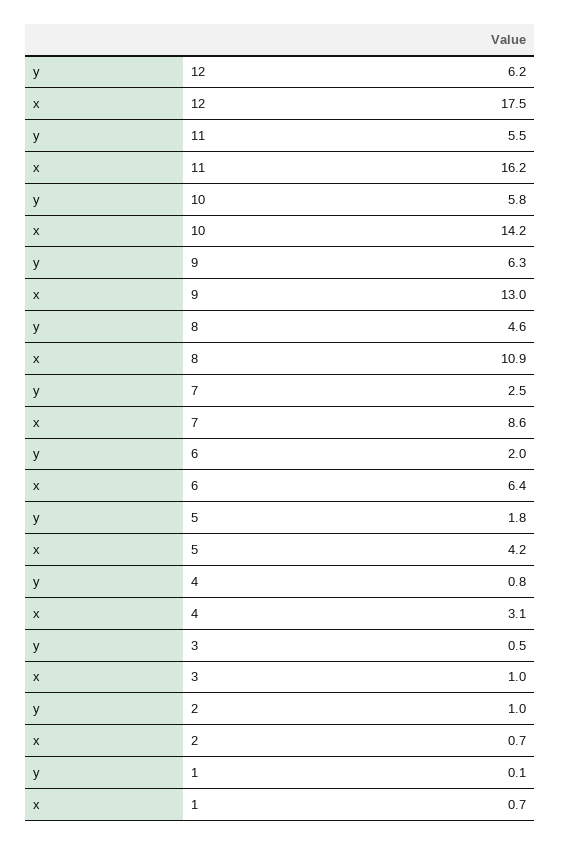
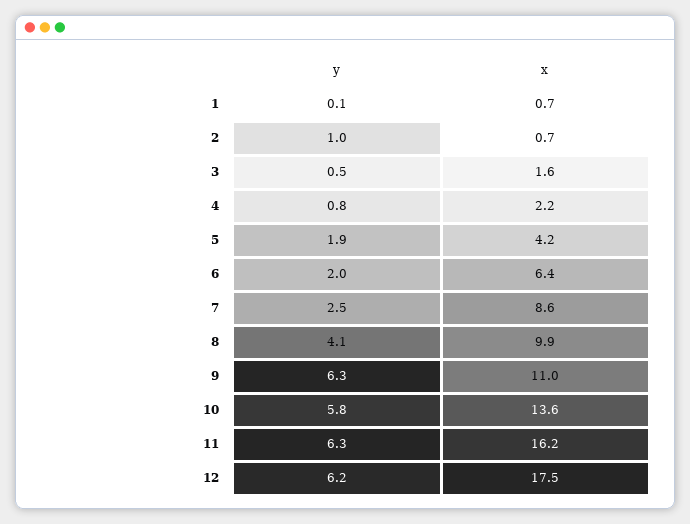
  {
    "y": {
      "12": 6.2,
-     "11": 5.5,
+     "11": 6.3,
      "10": 5.8,
      "9": 6.3,
-     "8": 4.6,
+     "8": 4.1,
      "7": 2.5,
      "6": 2,
-     "5": 1.8,
+     "5": 1.9,
      "4": 0.8,
      "3": 0.5,
      "2": 1,
      "1": 0.1
    },
    "x": {
      "12": 17.5,
      "11": 16.2,
-     "10": 14.2,
+     "10": 13.6,
-     "9": 13,
+     "9": 11,
-     "8": 10.9,
+     "8": 9.9,
      "7": 8.6,
      "6": 6.4,
      "5": 4.2,
-     "4": 3.1,
+     "4": 2.2,
-     "3": 1,
+     "3": 1.6,
      "2": 0.7,
      "1": 0.7
    }
  }

